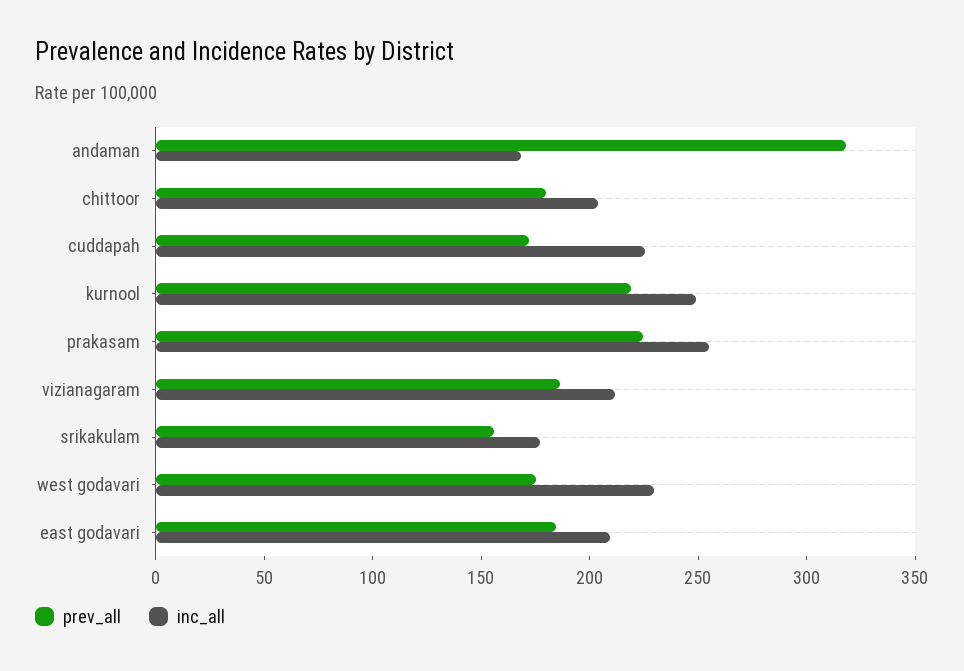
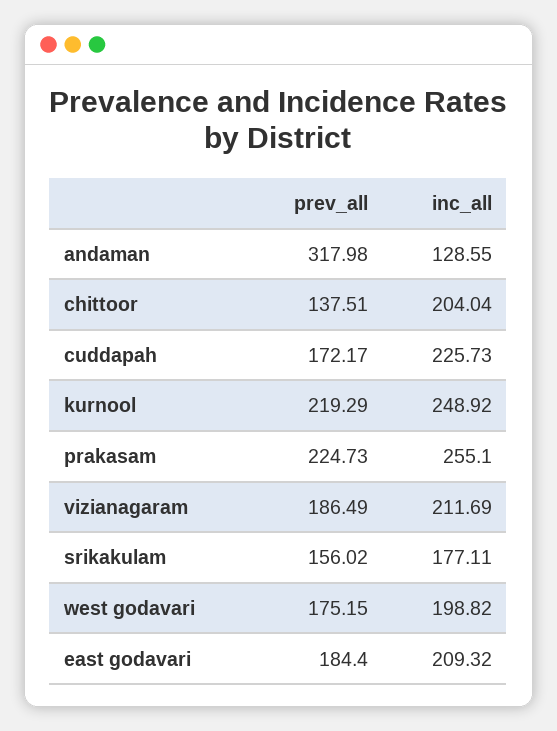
  {
    "prev_all": {
      "andaman": 317.98,
-     "chittoor": 180,
+     "chittoor": 137.51,
      "cuddapah": 172.17,
      "kurnool": 219.29,
      "prakasam": 224.73,
      "vizianagaram": 186.49,
      "srikakulam": 156.02,
      "west godavari": 175.15,
      "east godavari": 184.4
    },
    "inc_all": {
-     "andaman": 170,
+     "andaman": 128.55,
      "chittoor": 204.04,
      "cuddapah": 225.73,
      "kurnool": 248.92,
      "prakasam": 255.1,
      "vizianagaram": 211.69,
      "srikakulam": 177.11,
-     "west godavari": 230,
+     "west godavari": 198.82,
      "east godavari": 209.32
    }
  }

